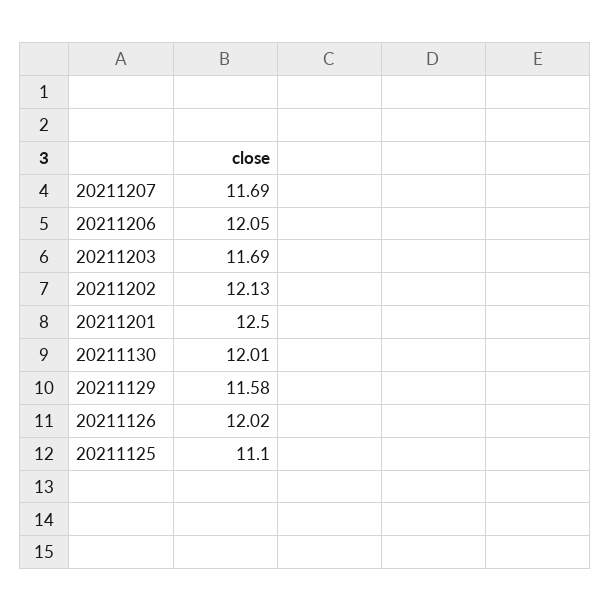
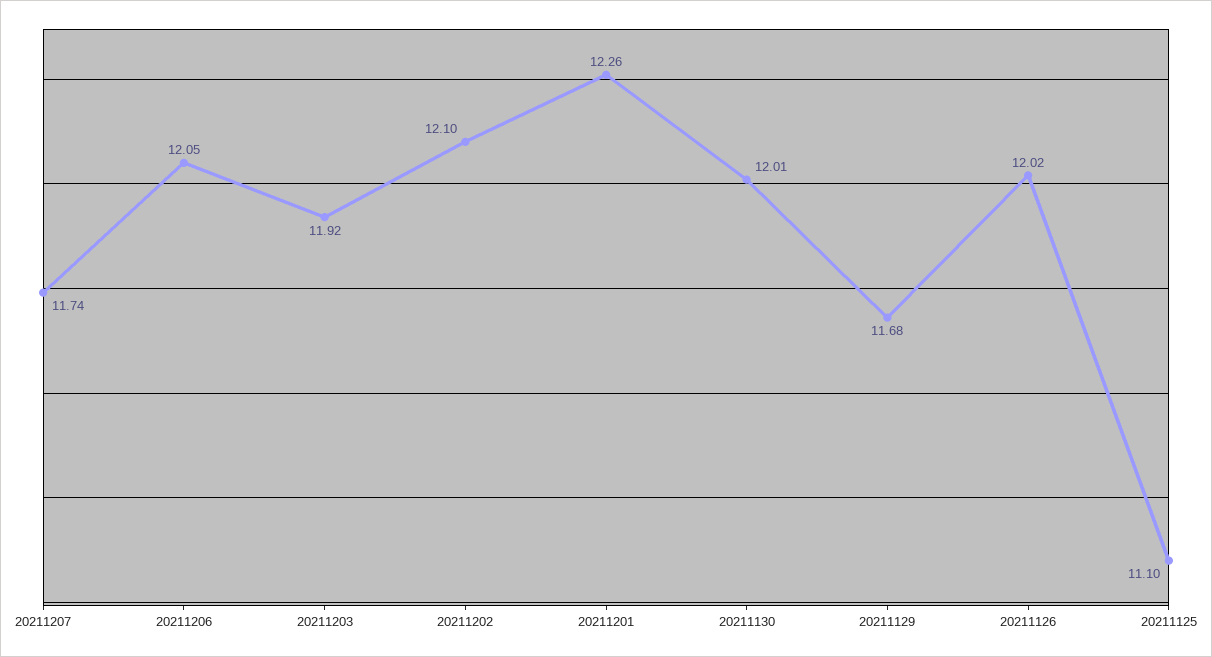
  {
-   "20211207": 11.69,
+   "20211207": 11.74,
    "20211206": 12.05,
-   "20211203": 11.69,
+   "20211203": 11.92,
-   "20211202": 12.13,
+   "20211202": 12.1,
-   "20211201": 12.5,
+   "20211201": 12.26,
    "20211130": 12.01,
-   "20211129": 11.58,
+   "20211129": 11.68,
    "20211126": 12.02,
    "20211125": 11.1
  }

